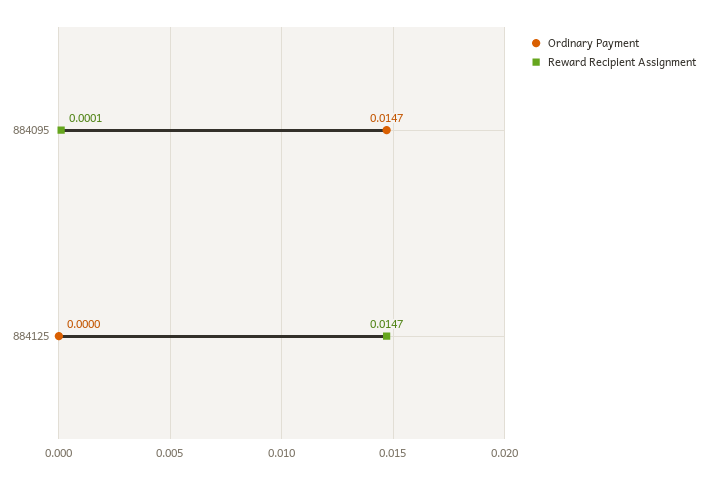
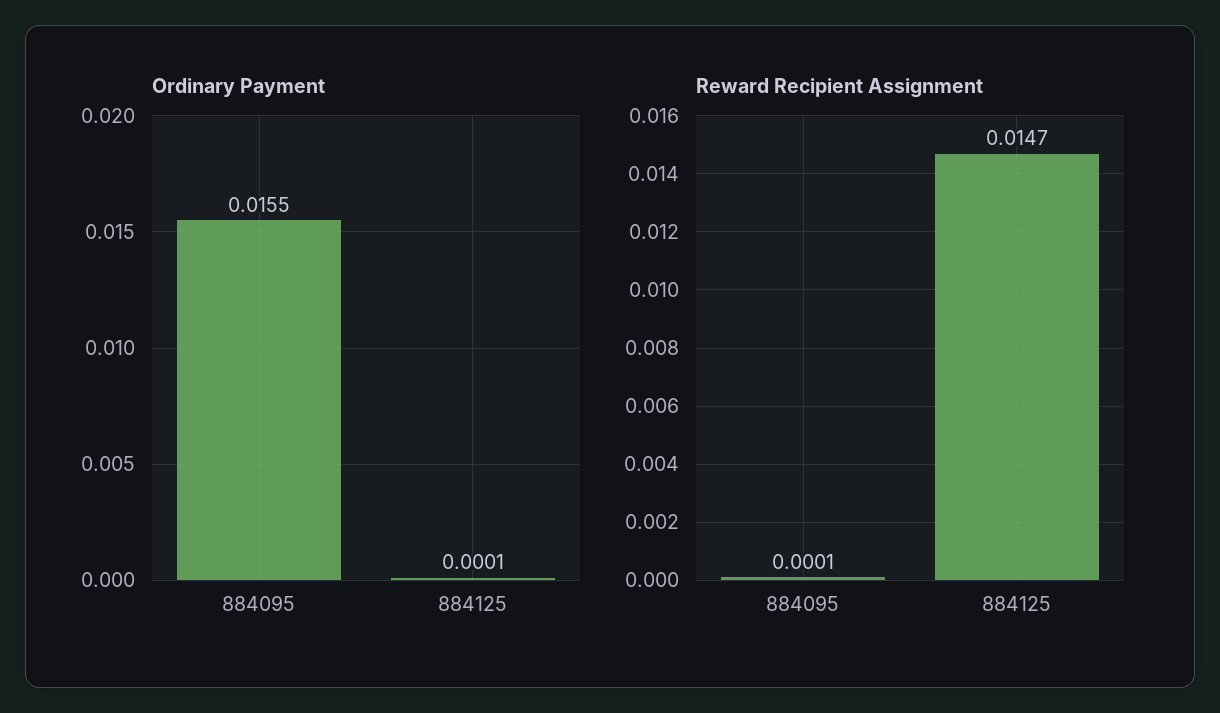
  {
    "Ordinary Payment": {
-     "884095": 0.0147,
+     "884095": 0.0155,
-     "884125": 0
+     "884125": 0.0001
    },
    "Reward Recipient Assignment": {
      "884095": 0.0001,
      "884125": 0.0147
    }
  }

